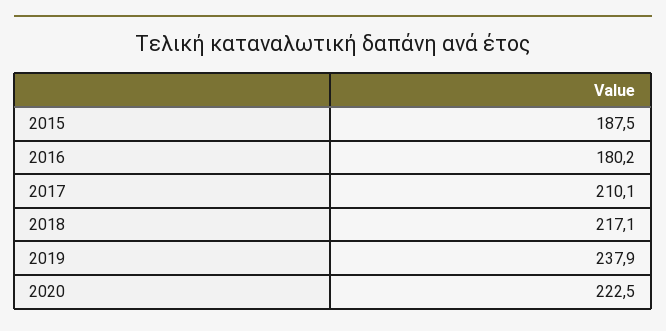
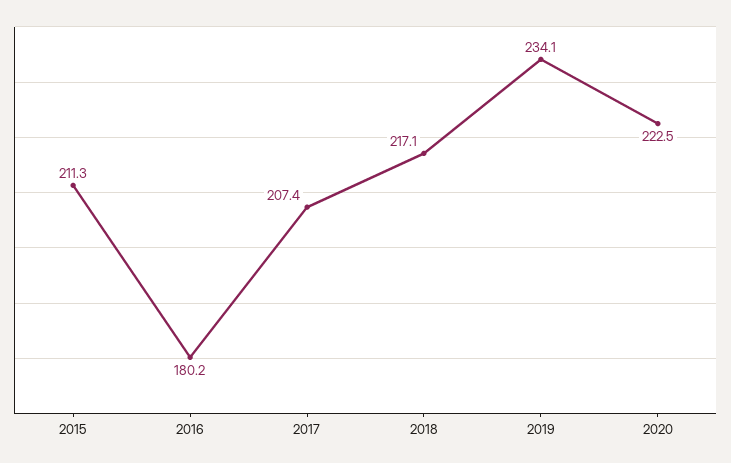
  {
-   "2015": 187.5,
+   "2015": 211.3,
    "2016": 180.2,
-   "2017": 210.1,
+   "2017": 207.4,
    "2018": 217.1,
-   "2019": 237.9,
+   "2019": 234.1,
    "2020": 222.5
  }

